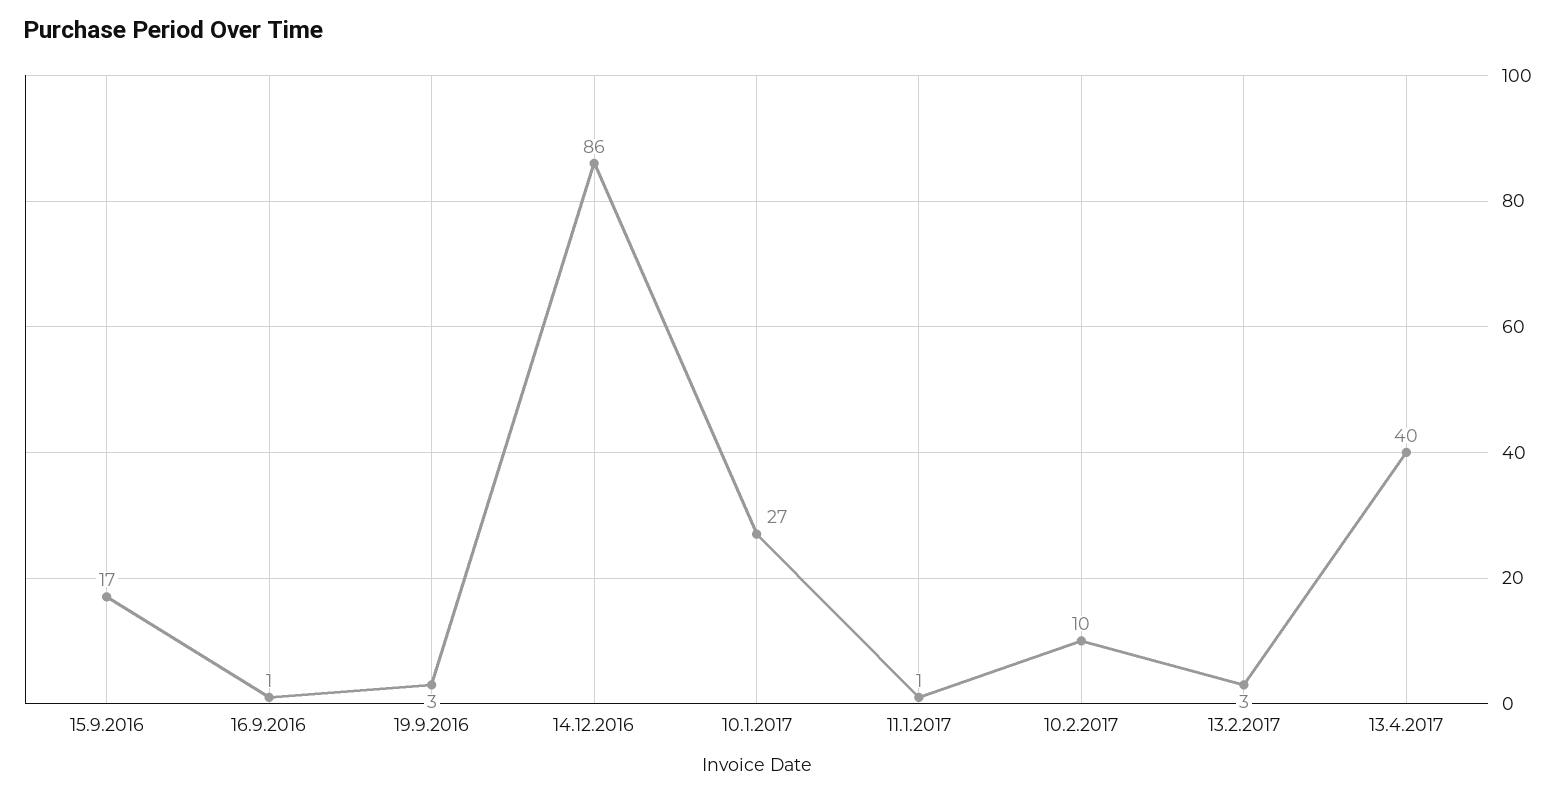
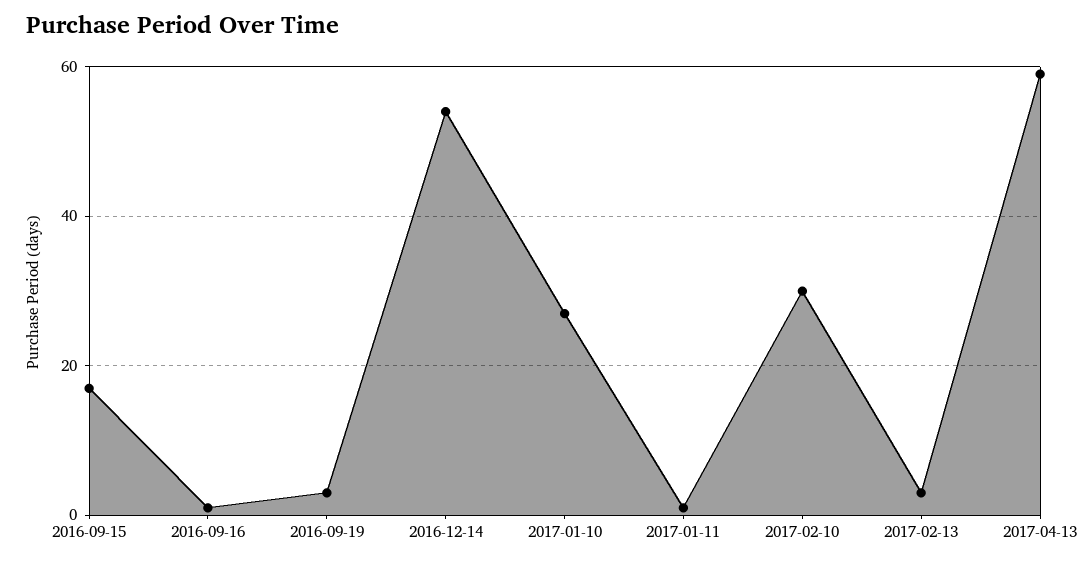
  {
    "15.9.2016": 17,
    "16.9.2016": 1,
    "19.9.2016": 3,
-   "14.12.2016": 86,
+   "14.12.2016": 55,
    "10.1.2017": 27,
    "11.1.2017": 1,
-   "10.2.2017": 10,
+   "10.2.2017": 30,
    "13.2.2017": 3,
-   "13.4.2017": 40
+   "13.4.2017": 60
  }

